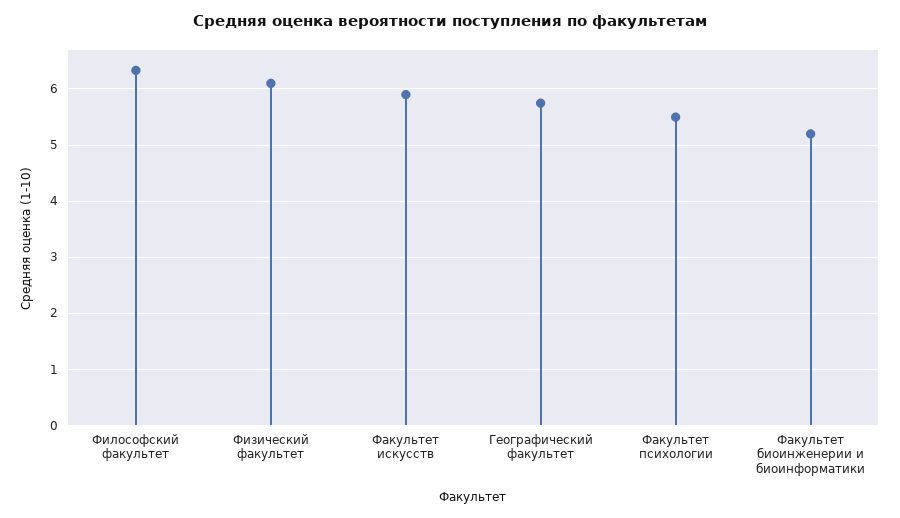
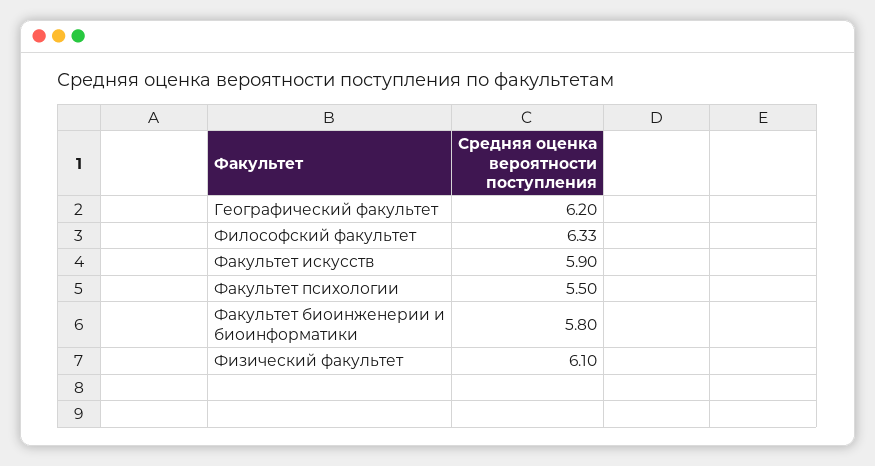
  {
    "Философский факультет": 6.33,
    "Физический факультет": 6.1,
    "Факультет искусств": 5.9,
-   "Географический факультет": 5.8,
+   "Географический факультет": 6.2,
    "Факультет психологии": 5.5,
-   "Факультет биоинженерии и биоинформатики": 5.2
+   "Факультет биоинженерии и биоинформатики": 5.8
  }

